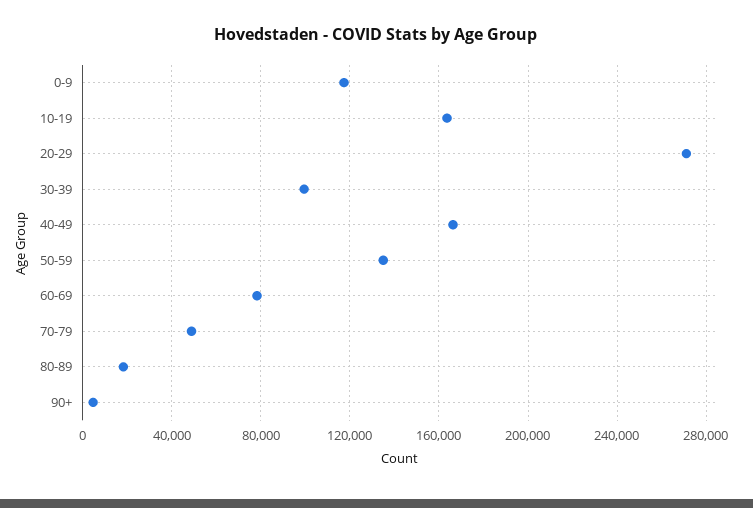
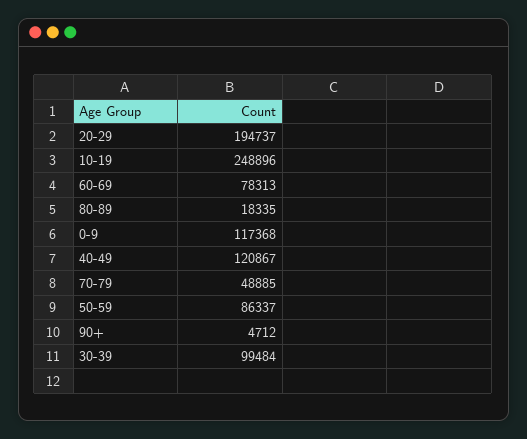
  {
    "0-9": 117368,
-   "10-19": 165000,
+   "10-19": 248896,
-   "20-29": 270000,
+   "20-29": 194737,
    "30-39": 99484,
-   "40-49": 165000,
+   "40-49": 120867,
-   "50-59": 135000,
+   "50-59": 86337,
    "60-69": 78313,
    "70-79": 48885,
    "80-89": 18335,
    "90+": 4712
  }

